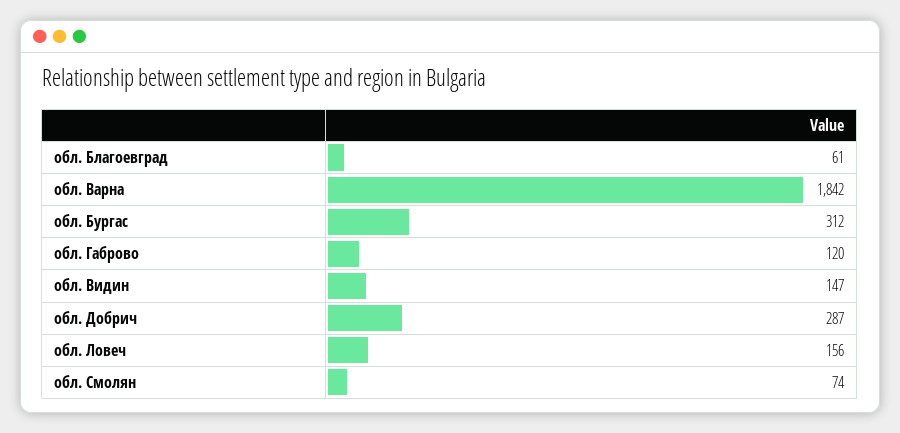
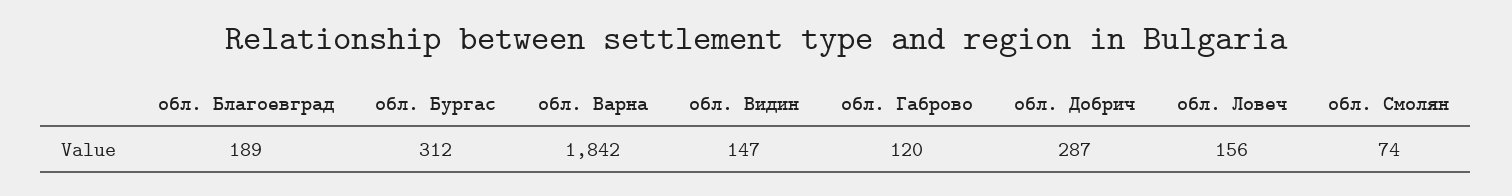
  {
-   "обл. Благоевград": 61,
+   "обл. Благоевград": 189,
    "обл. Варна": 1842,
    "обл. Бургас": 312,
    "обл. Габрово": 120,
    "обл. Видин": 147,
    "обл. Добрич": 287,
    "обл. Ловеч": 156,
    "обл. Смолян": 74
  }

